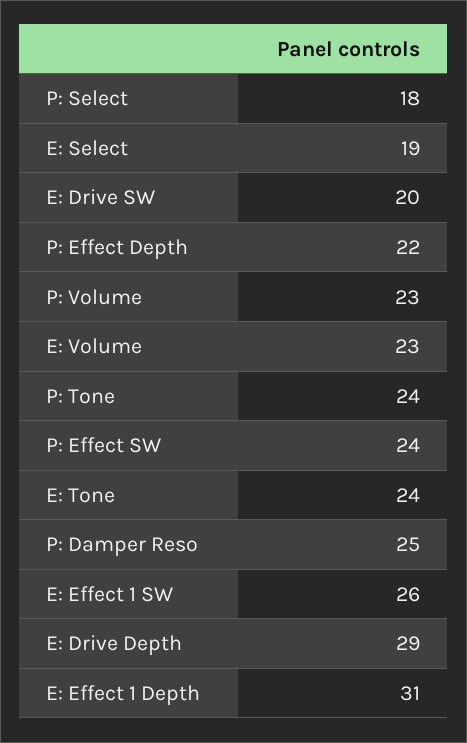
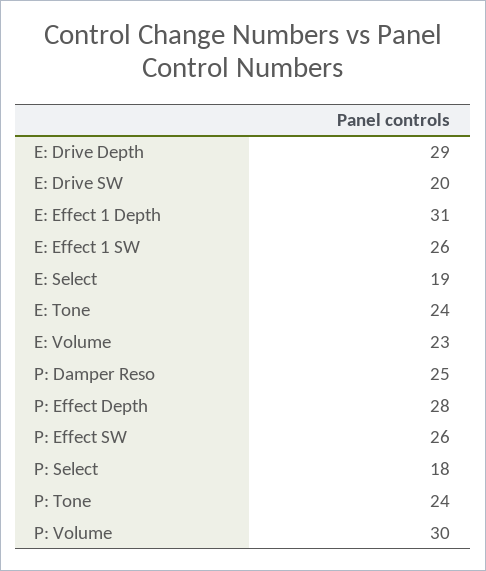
  {
    "P: Select": 18,
    "E: Select": 19,
    "E: Drive SW": 20,
-   "P: Effect Depth": 22,
+   "P: Effect Depth": 28,
-   "P: Volume": 23,
+   "P: Volume": 30,
    "E: Volume": 23,
    "P: Tone": 24,
-   "P: Effect SW": 24,
+   "P: Effect SW": 26,
    "E: Tone": 24,
    "P: Damper Reso": 25,
    "E: Effect 1 SW": 26,
    "E: Drive Depth": 29,
    "E: Effect 1 Depth": 31
  }

